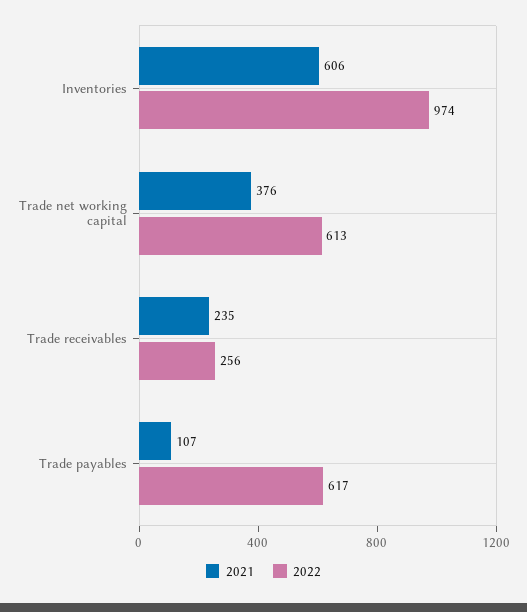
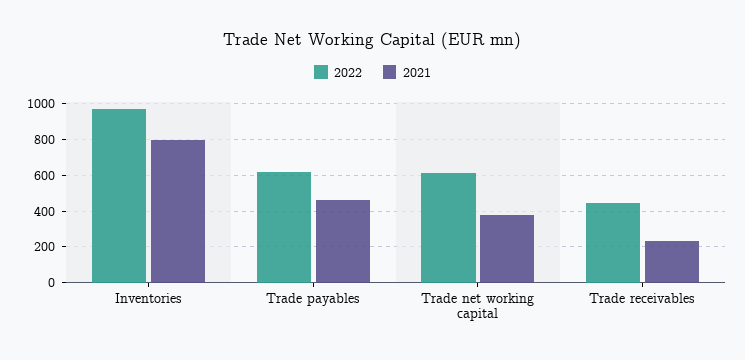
  {
    "2021": {
-     "Inventories": 606,
+     "Inventories": 800,
      "Trade net working capital": 376,
      "Trade receivables": 235,
-     "Trade payables": 107
+     "Trade payables": 450
    },
    "2022": {
      "Inventories": 974,
      "Trade net working capital": 613,
-     "Trade receivables": 256,
+     "Trade receivables": 450,
      "Trade payables": 617
    }
  }

